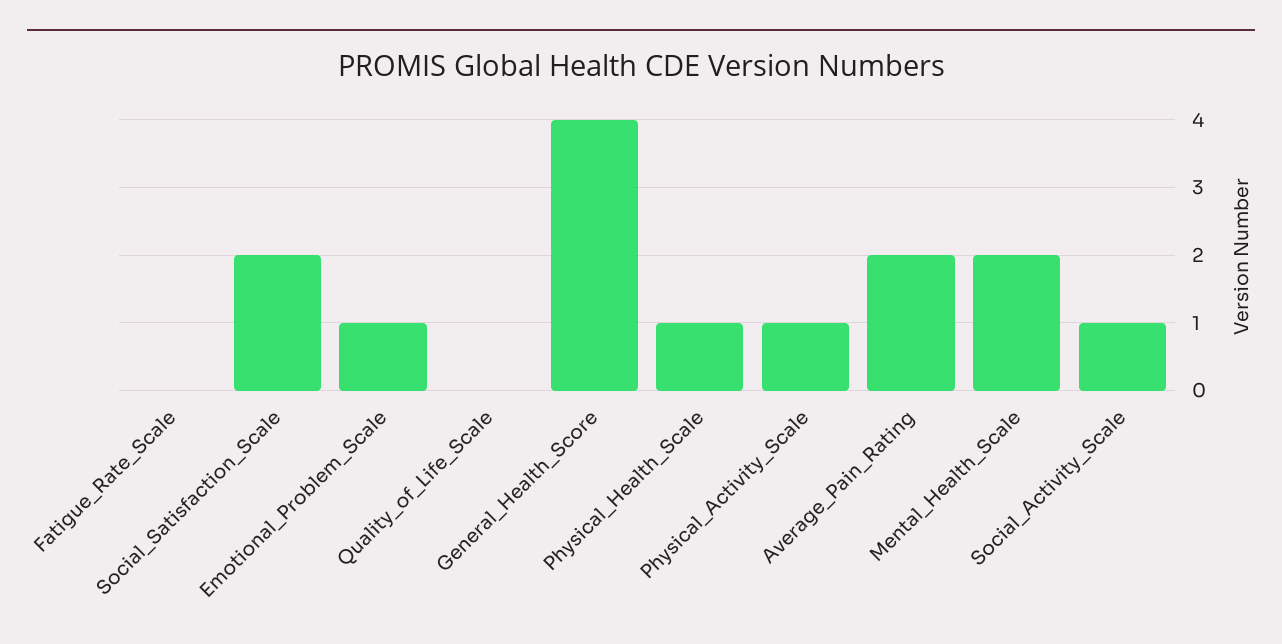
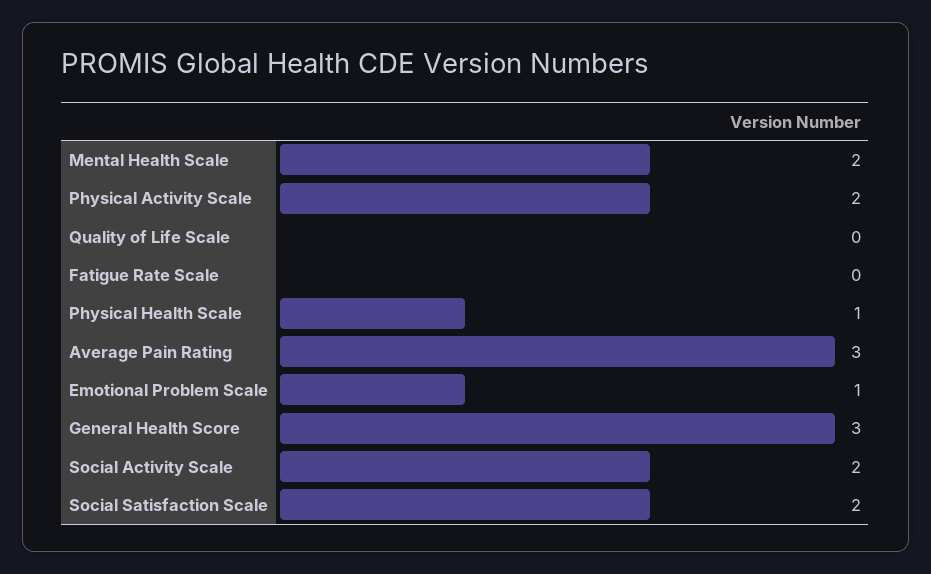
  {
    "Fatigue_Rate_Scale": 0,
    "Social_Satisfaction_Scale": 2,
    "Emotional_Problem_Scale": 1,
    "Quality_of_Life_Scale": 0,
-   "General_Health_Score": 4,
+   "General_Health_Score": 3,
    "Physical_Health_Scale": 1,
-   "Physical_Activity_Scale": 1,
+   "Physical_Activity_Scale": 2,
-   "Average_Pain_Rating": 2,
+   "Average_Pain_Rating": 3,
    "Mental_Health_Scale": 2,
-   "Social_Activity_Scale": 1
+   "Social_Activity_Scale": 2
  }

